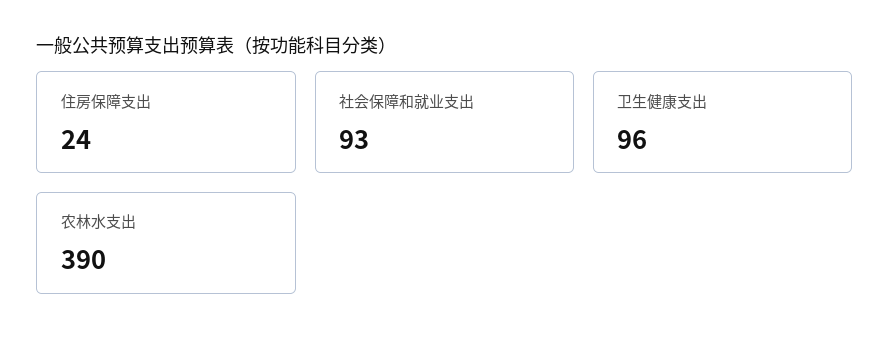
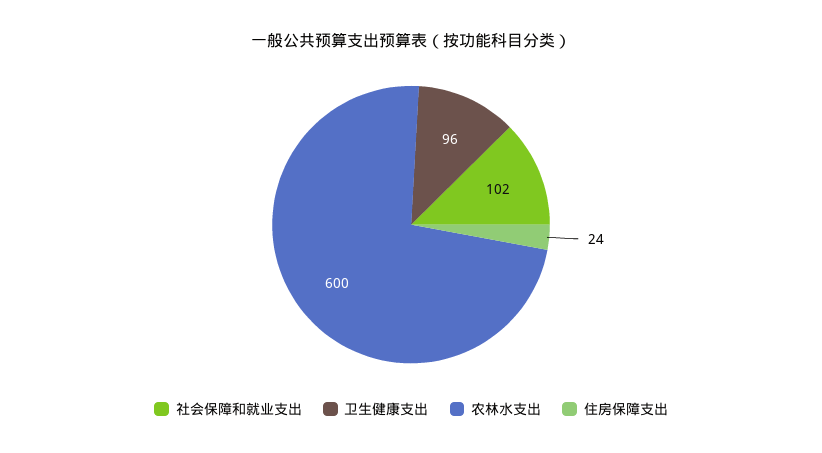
  {
    "住房保障支出": 24,
-   "社会保障和就业支出": 93,
+   "社会保障和就业支出": 102,
    "卫生健康支出": 96,
-   "农林水支出": 390
+   "农林水支出": 600
  }

